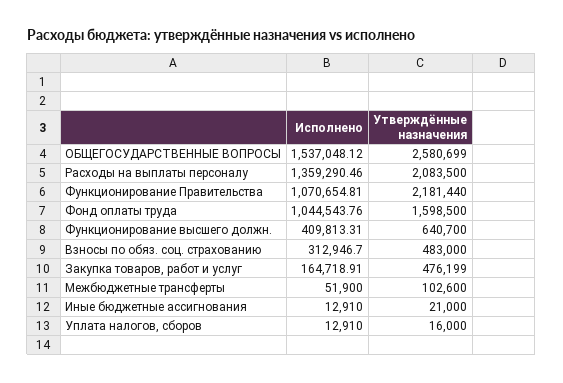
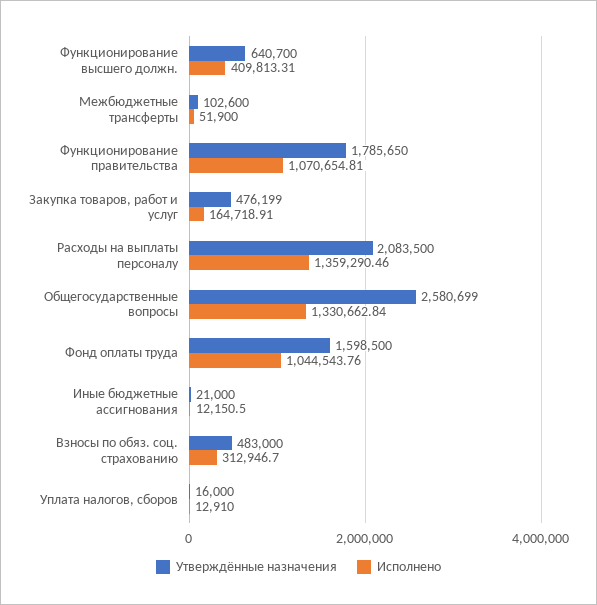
  {
    "Исполнено": {
-     "ОБЩЕГОСУДАРСТВЕННЫЕ ВОПРОСЫ": 1537048.12,
+     "ОБЩЕГОСУДАРСТВЕННЫЕ ВОПРОСЫ": 1330662.84,
      "Расходы на выплаты персоналу": 1359290.46,
      "Функционирование Правительства": 1070654.81,
      "Фонд оплаты труда": 1044543.76,
      "Функционирование высшего должн.": 409813.31,
      "Взносы по обяз. соц. страхованию": 312946.7,
      "Закупка товаров, работ и услуг": 164718.91,
      "Межбюджетные трансферты": 51900,
-     "Иные бюджетные ассигнования": 12910,
+     "Иные бюджетные ассигнования": 12150.5,
      "Уплата налогов, сборов": 12910
    },
    "Утверждённые назначения": {
      "ОБЩЕГОСУДАРСТВЕННЫЕ ВОПРОСЫ": 2580699,
      "Расходы на выплаты персоналу": 2083500,
-     "Функционирование Правительства": 2181440,
+     "Функционирование Правительства": 1785650,
      "Фонд оплаты труда": 1598500,
      "Функционирование высшего должн.": 640700,
      "Взносы по обяз. соц. страхованию": 483000,
      "Закупка товаров, работ и услуг": 476199,
      "Межбюджетные трансферты": 102600,
      "Иные бюджетные ассигнования": 21000,
      "Уплата налогов, сборов": 16000
    }
  }

